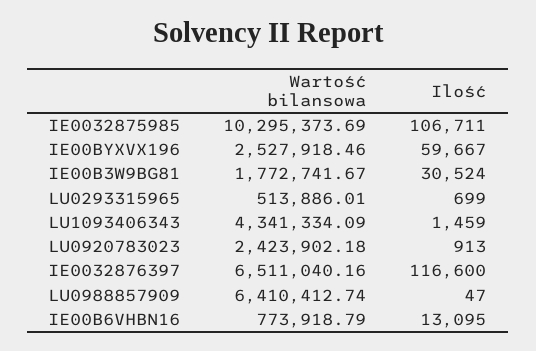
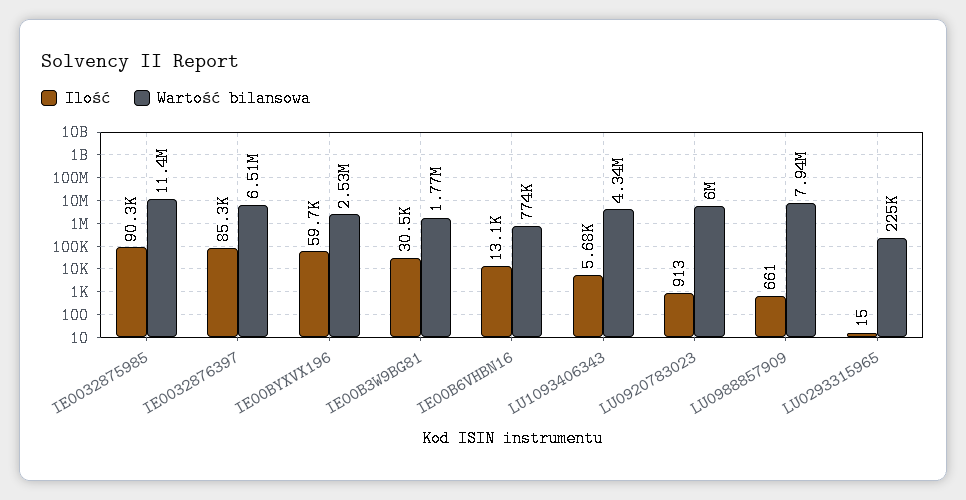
  {
    "Wartość bilansowa": {
-     "IE0032875985": 10295373.69,
+     "IE0032875985": 11400000,
      "IE00BYXVX196": 2527918.46,
      "IE00B3W9BG81": 1772741.67,
-     "LU0293315965": 513886.01,
+     "LU0293315965": 225000,
      "LU1093406343": 4341334.09,
-     "LU0920783023": 2423902.18,
+     "LU0920783023": 6000000,
      "IE0032876397": 6511040.16,
-     "LU0988857909": 6410412.74,
+     "LU0988857909": 7940000,
      "IE00B6VHBN16": 773918.79
    },
    "Ilość": {
-     "IE0032875985": 106711,
+     "IE0032875985": 90300,
      "IE00BYXVX196": 59667,
      "IE00B3W9BG81": 30524,
-     "LU0293315965": 699,
+     "LU0293315965": 15,
-     "LU1093406343": 1459,
+     "LU1093406343": 5680,
      "LU0920783023": 913,
-     "IE0032876397": 116600,
+     "IE0032876397": 85300,
-     "LU0988857909": 47,
+     "LU0988857909": 661,
      "IE00B6VHBN16": 13095
    }
  }

